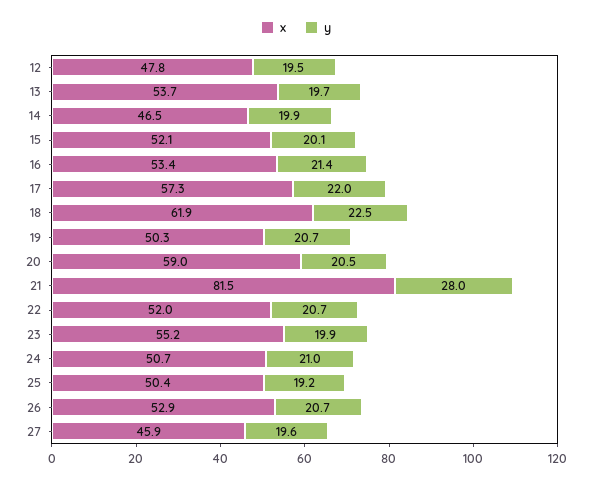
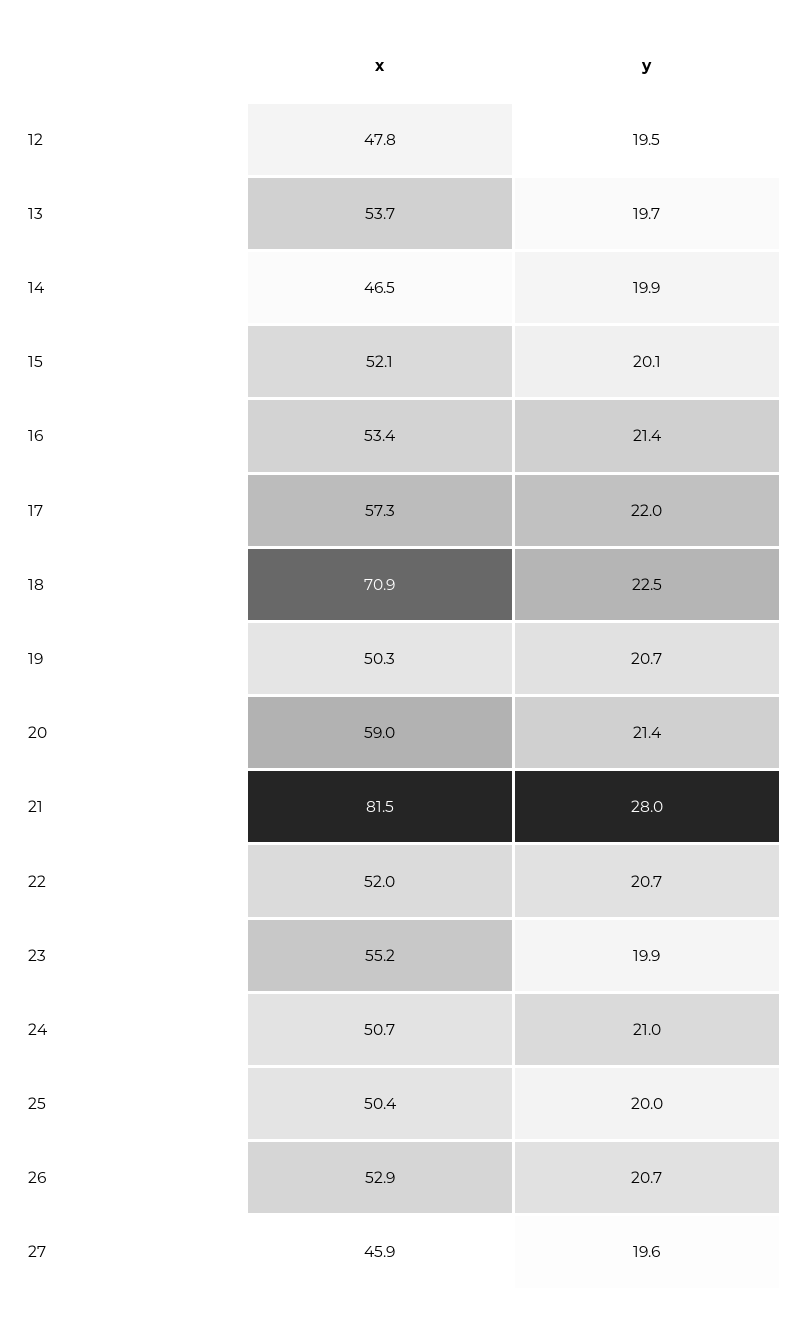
  {
    "x": {
      "12": 47.8,
      "13": 53.7,
      "14": 46.5,
      "15": 52.1,
      "16": 53.4,
      "17": 57.3,
-     "18": 61.9,
+     "18": 70.9,
      "19": 50.3,
      "20": 59,
      "21": 81.5,
      "22": 52,
      "23": 55.2,
      "24": 50.7,
      "25": 50.4,
      "26": 52.9,
      "27": 45.9
    },
    "y": {
      "12": 19.5,
      "13": 19.7,
      "14": 19.9,
      "15": 20.1,
      "16": 21.4,
      "17": 22,
      "18": 22.5,
      "19": 20.7,
-     "20": 20.5,
+     "20": 21.4,
      "21": 28,
      "22": 20.7,
      "23": 19.9,
      "24": 21,
-     "25": 19.2,
+     "25": 20,
      "26": 20.7,
      "27": 19.6
    }
  }

